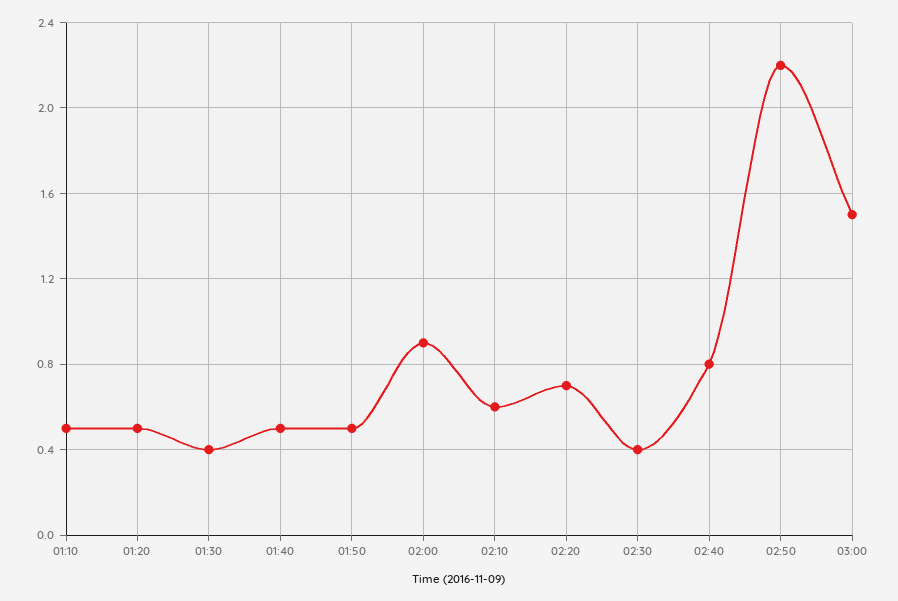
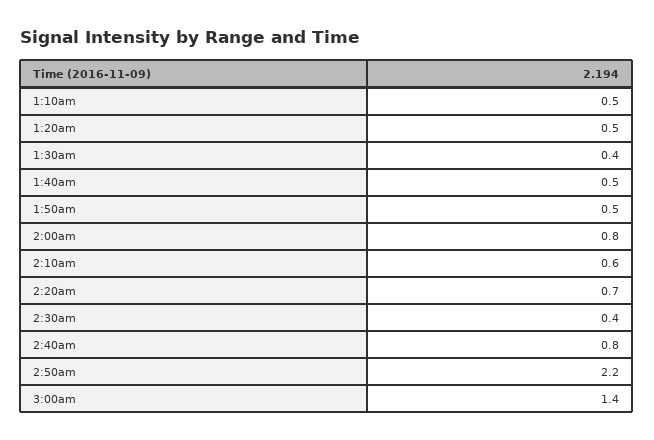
  {
    "01:10": 0.5,
    "01:20": 0.5,
    "01:30": 0.4,
    "01:40": 0.5,
    "01:50": 0.5,
-   "02:00": 0.9,
+   "02:00": 0.8,
    "02:10": 0.6,
    "02:20": 0.7,
    "02:30": 0.4,
    "02:40": 0.8,
    "02:50": 2.2,
-   "03:00": 1.5
+   "03:00": 1.4
  }

